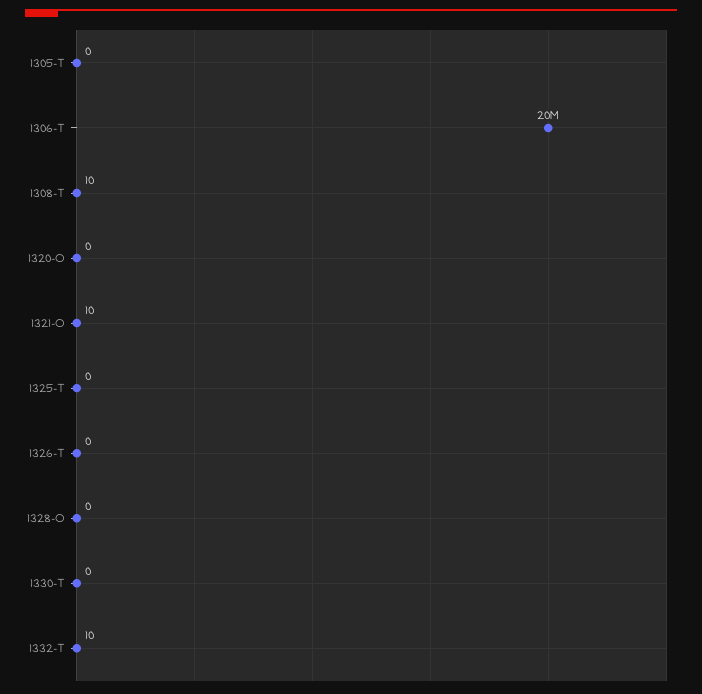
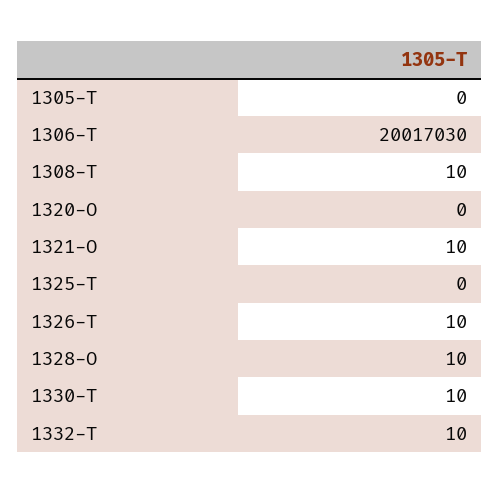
  {
    "1305-T": 0,
    "1306-T": 20017030,
    "1308-T": 10,
    "1320-O": 0,
    "1321-O": 10,
    "1325-T": 0,
-   "1326-T": 0,
+   "1326-T": 10,
-   "1328-O": 0,
+   "1328-O": 10,
-   "1330-T": 0,
+   "1330-T": 10,
    "1332-T": 10
  }

